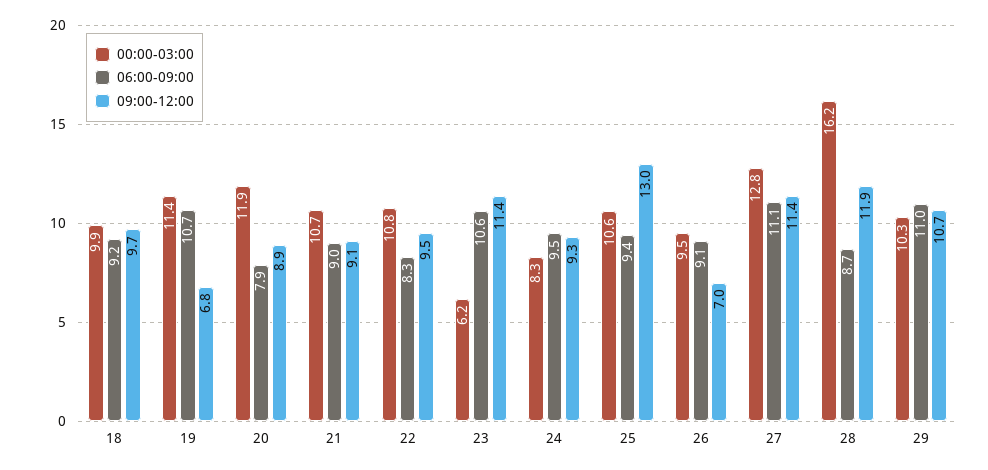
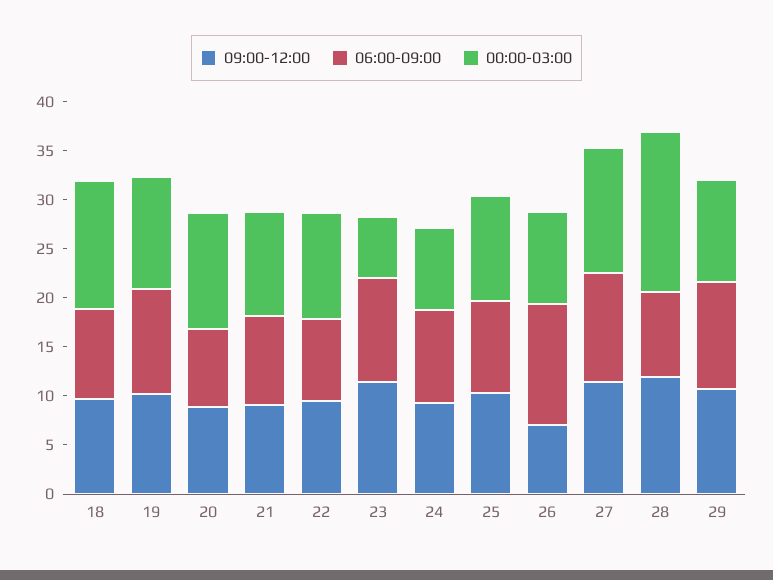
  {
    "00:00-03:00": {
-     "18": 9.9,
+     "18": 13,
      "19": 11.4,
      "20": 11.9,
      "21": 10.7,
      "22": 10.8,
      "23": 6.2,
      "24": 8.3,
      "25": 10.6,
      "26": 9.5,
      "27": 12.8,
      "28": 16.2,
      "29": 10.3
    },
    "06:00-09:00": {
      "18": 9.2,
      "19": 10.7,
      "20": 7.9,
      "21": 9,
      "22": 8.3,
      "23": 10.6,
      "24": 9.5,
      "25": 9.4,
-     "26": 9.1,
+     "26": 12,
      "27": 11.1,
      "28": 8.7,
      "29": 11
    },
    "09:00-12:00": {
      "18": 9.7,
-     "19": 6.8,
+     "19": 10,
      "20": 8.9,
      "21": 9.1,
      "22": 9.5,
      "23": 11.4,
      "24": 9.3,
-     "25": 13,
+     "25": 10,
      "26": 7,
      "27": 11.4,
      "28": 11.9,
      "29": 10.7
    }
  }

